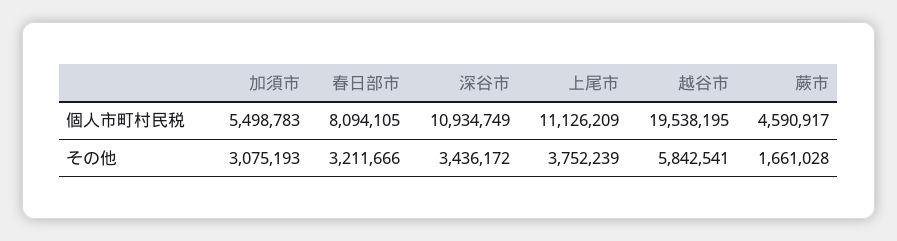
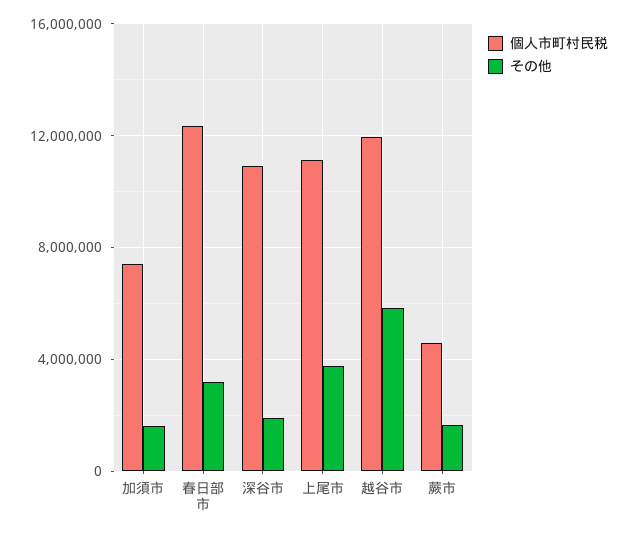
  {
    "個人市町村民税": {
-     "加須市": 5498783,
+     "加須市": 7500000,
-     "春日部市": 8094105,
+     "春日部市": 12500000,
      "深谷市": 10934749,
      "上尾市": 11126209,
-     "越谷市": 19538195,
+     "越谷市": 12000000,
      "蕨市": 4590917
    },
    "その他": {
-     "加須市": 3075193,
+     "加須市": 1500000,
      "春日部市": 3211666,
-     "深谷市": 3436172,
+     "深谷市": 2000000,
      "上尾市": 3752239,
      "越谷市": 5842541,
      "蕨市": 1661028
    }
  }

